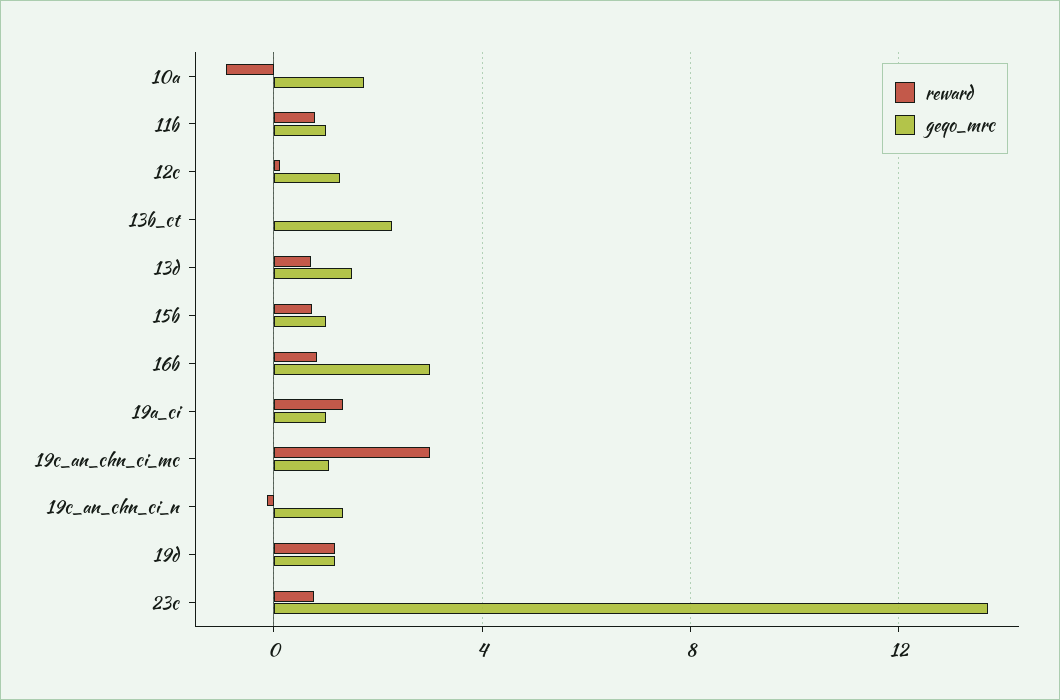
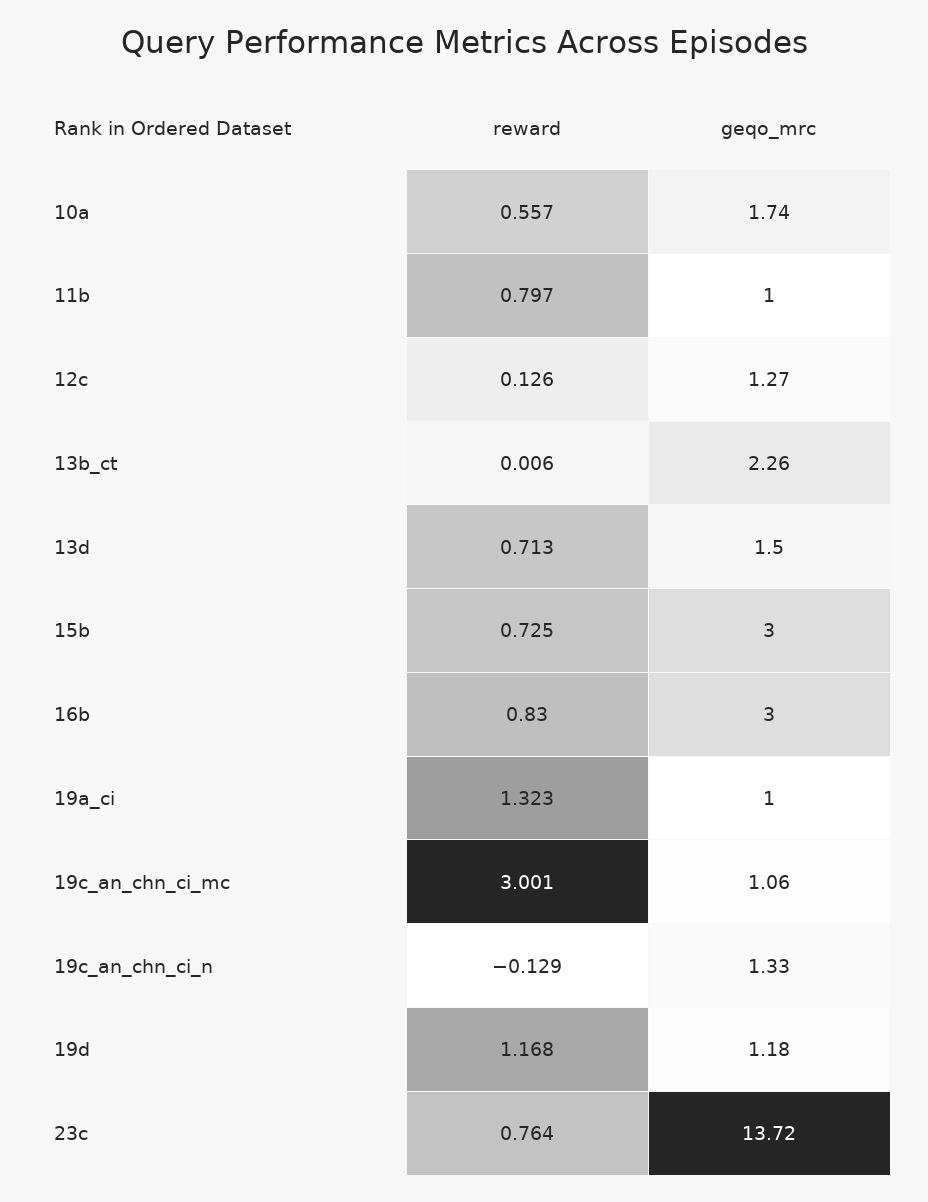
  {
    "reward": {
-     "10a": -1,
+     "10a": 0.557,
      "11b": 0.797,
      "12c": 0.126,
      "13b_ct": 0.006,
      "13d": 0.713,
      "15b": 0.725,
      "16b": 0.83,
      "19a_ci": 1.323,
      "19c_an_chn_ci_mc": 3.001,
      "19c_an_chn_ci_n": -0.129,
      "19d": 1.168,
      "23c": 0.764
    },
    "geqo_mrc": {
      "10a": 1.74,
      "11b": 1,
      "12c": 1.27,
      "13b_ct": 2.26,
      "13d": 1.5,
-     "15b": 1,
+     "15b": 3,
      "16b": 3,
      "19a_ci": 1,
      "19c_an_chn_ci_mc": 1.06,
      "19c_an_chn_ci_n": 1.33,
      "19d": 1.18,
      "23c": 13.72
    }
  }

